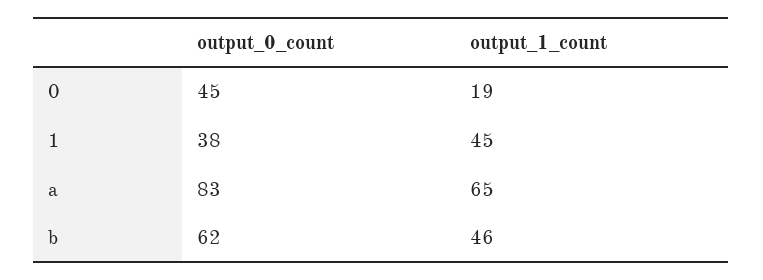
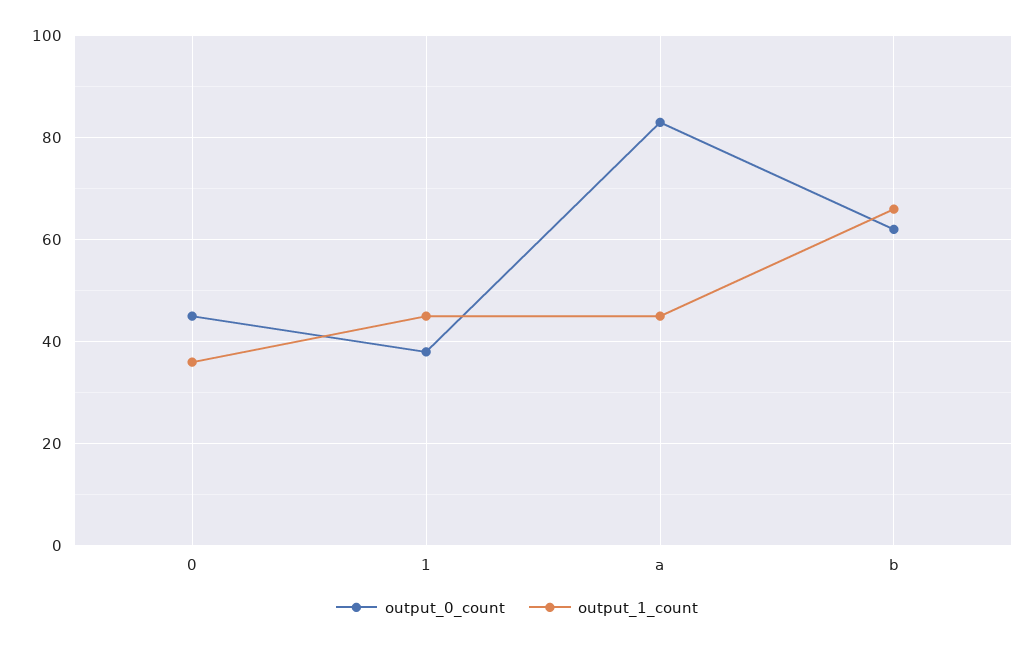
  {
    "output_0_count": {
      "0": 45,
      "1": 38,
      "a": 83,
      "b": 62
    },
    "output_1_count": {
-     "0": 19,
+     "0": 35,
      "1": 45,
-     "a": 65,
+     "a": 45,
-     "b": 46
+     "b": 65
    }
  }

